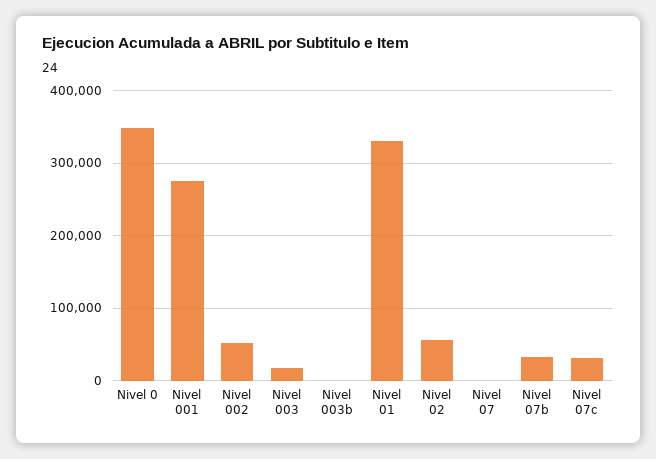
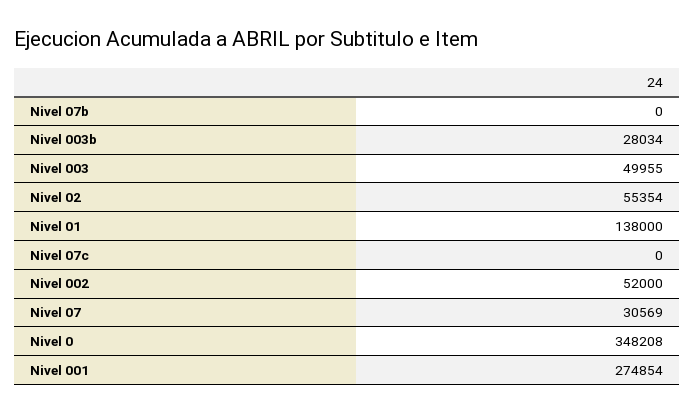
  {
    "Nivel 0": 348208,
    "Nivel 001": 274854,
    "Nivel 002": 52000,
-   "Nivel 003": 20000,
+   "Nivel 003": 49955,
-   "Nivel 003b": 0,
+   "Nivel 003b": 28034,
-   "Nivel 01": 330000,
+   "Nivel 01": 138000,
    "Nivel 02": 55354,
-   "Nivel 07": 0,
+   "Nivel 07": 30569,
-   "Nivel 07b": 30000,
+   "Nivel 07b": 0,
-   "Nivel 07c": 30000
+   "Nivel 07c": 0
  }

